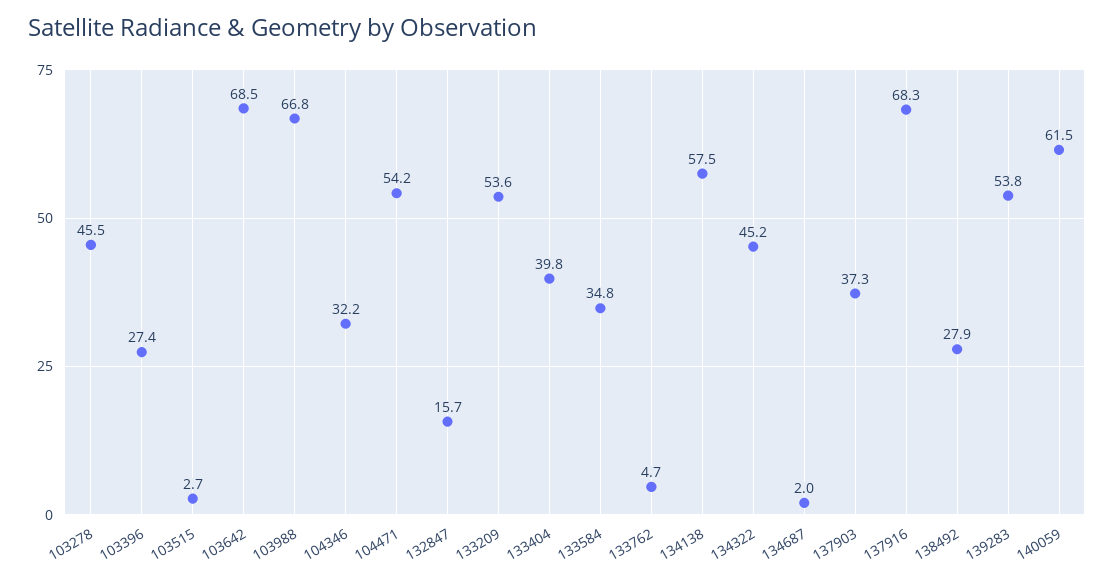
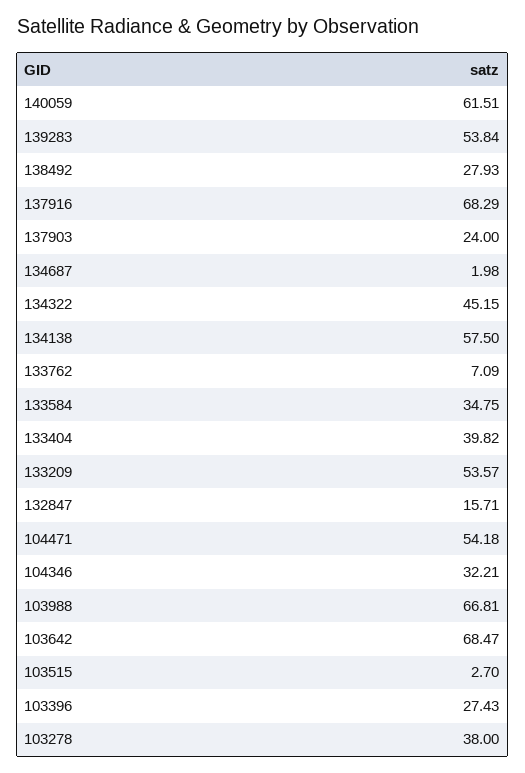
  {
-   "103278": 45.5,
+   "103278": 38,
    "103396": 27.43,
    "103515": 2.7,
    "103642": 68.47,
    "103988": 66.81,
    "104346": 32.21,
    "104471": 54.18,
    "132847": 15.71,
    "133209": 53.57,
    "133404": 39.82,
    "133584": 34.75,
-   "133762": 4.7,
+   "133762": 7.09,
    "134138": 57.5,
    "134322": 45.15,
    "134687": 1.98,
-   "137903": 37.3,
+   "137903": 24,
    "137916": 68.29,
    "138492": 27.93,
    "139283": 53.84,
    "140059": 61.51
  }

